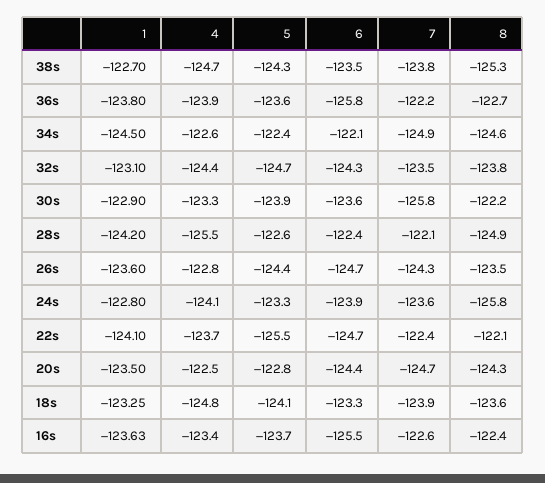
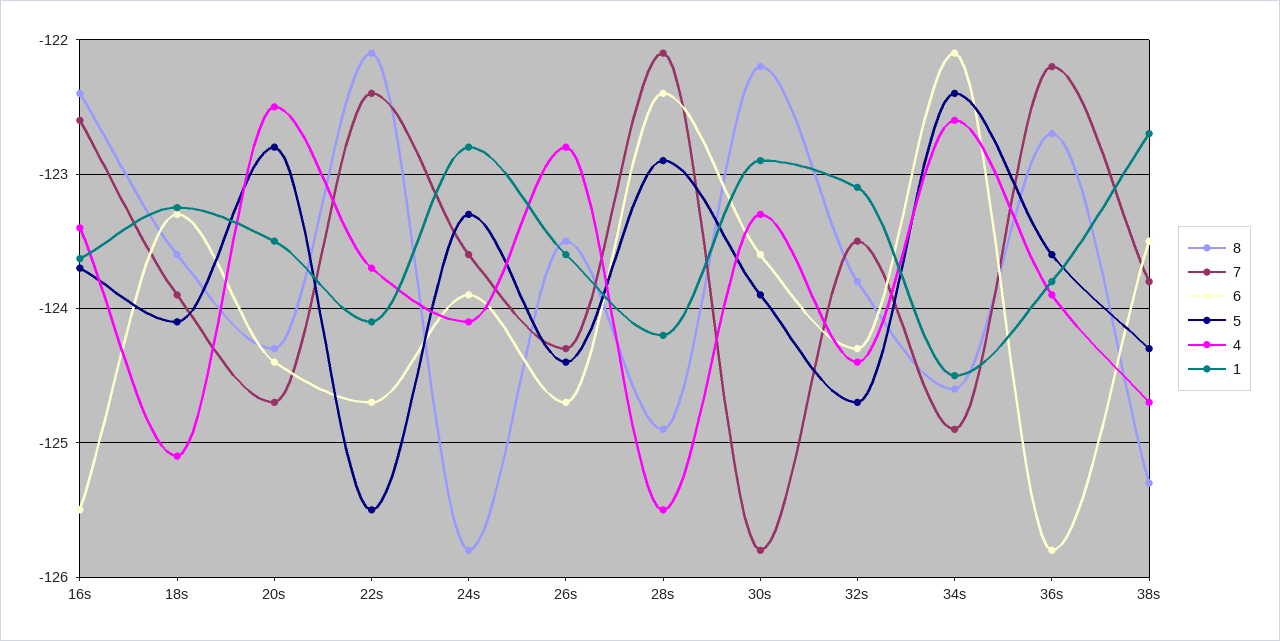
  {
    "1": {
      "38s": -122.7,
      "36s": -123.8,
      "34s": -124.5,
      "32s": -123.1,
      "30s": -122.9,
      "28s": -124.2,
      "26s": -123.6,
      "24s": -122.8,
      "22s": -124.1,
      "20s": -123.5,
      "18s": -123.25,
      "16s": -123.63
    },
    "4": {
      "38s": -124.7,
      "36s": -123.9,
      "34s": -122.6,
      "32s": -124.4,
      "30s": -123.3,
      "28s": -125.5,
      "26s": -122.8,
      "24s": -124.1,
      "22s": -123.7,
      "20s": -122.5,
-     "18s": -124.8,
+     "18s": -125.1,
      "16s": -123.4
    },
    "5": {
      "38s": -124.3,
      "36s": -123.6,
      "34s": -122.4,
      "32s": -124.7,
      "30s": -123.9,
-     "28s": -122.6,
+     "28s": -122.9,
      "26s": -124.4,
      "24s": -123.3,
      "22s": -125.5,
      "20s": -122.8,
      "18s": -124.1,
      "16s": -123.7
    },
    "6": {
      "38s": -123.5,
      "36s": -125.8,
      "34s": -122.1,
      "32s": -124.3,
      "30s": -123.6,
      "28s": -122.4,
      "26s": -124.7,
      "24s": -123.9,
      "22s": -124.7,
      "20s": -124.4,
      "18s": -123.3,
      "16s": -125.5
    },
    "7": {
      "38s": -123.8,
      "36s": -122.2,
      "34s": -124.9,
      "32s": -123.5,
      "30s": -125.8,
      "28s": -122.1,
      "26s": -124.3,
      "24s": -123.6,
      "22s": -122.4,
      "20s": -124.7,
      "18s": -123.9,
      "16s": -122.6
    },
    "8": {
      "38s": -125.3,
      "36s": -122.7,
      "34s": -124.6,
      "32s": -123.8,
      "30s": -122.2,
      "28s": -124.9,
      "26s": -123.5,
      "24s": -125.8,
      "22s": -122.1,
      "20s": -124.3,
      "18s": -123.6,
      "16s": -122.4
    }
  }

